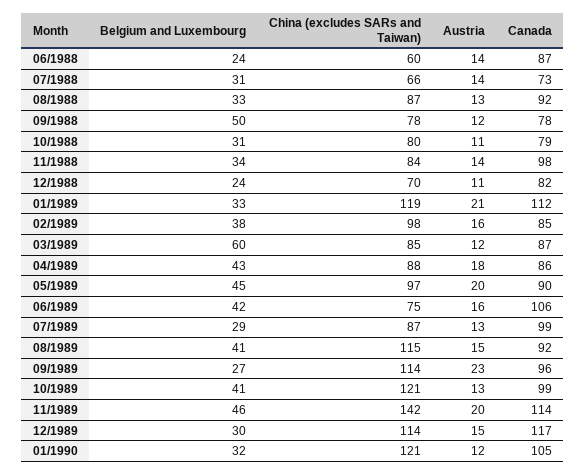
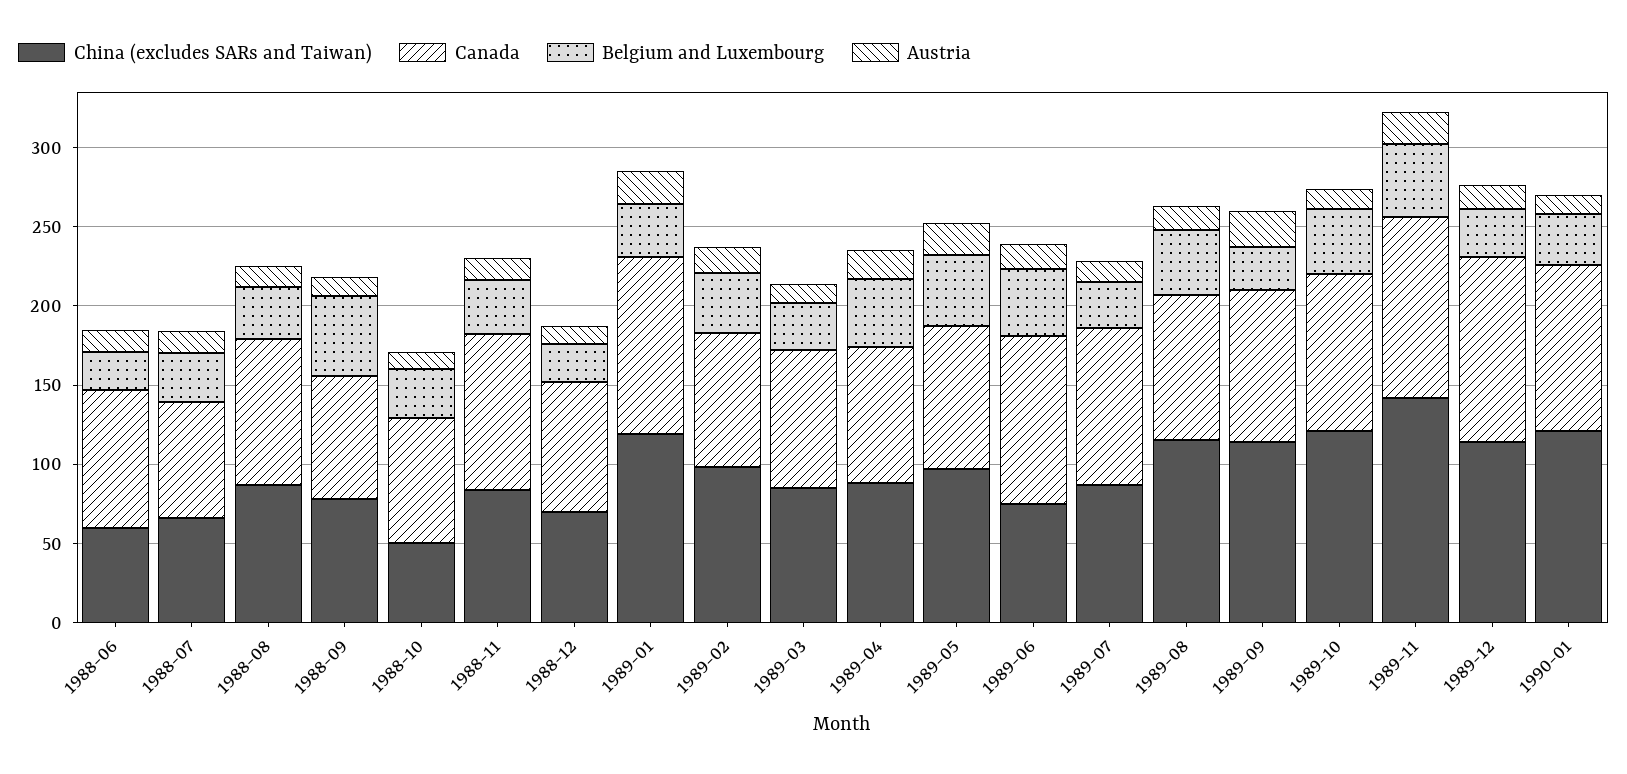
  {
    "Belgium and Luxembourg": {
      "06/1988": 24,
      "07/1988": 31,
      "08/1988": 33,
      "09/1988": 50,
      "10/1988": 31,
      "11/1988": 34,
      "12/1988": 24,
      "01/1989": 33,
      "02/1989": 38,
-     "03/1989": 60,
+     "03/1989": 30,
      "04/1989": 43,
      "05/1989": 45,
      "06/1989": 42,
      "07/1989": 29,
      "08/1989": 41,
      "09/1989": 27,
      "10/1989": 41,
      "11/1989": 46,
      "12/1989": 30,
      "01/1990": 32
    },
    "China (excludes SARs and Taiwan)": {
      "06/1988": 60,
      "07/1988": 66,
      "08/1988": 87,
      "09/1988": 78,
-     "10/1988": 80,
+     "10/1988": 50,
      "11/1988": 84,
      "12/1988": 70,
      "01/1989": 119,
      "02/1989": 98,
      "03/1989": 85,
      "04/1989": 88,
      "05/1989": 97,
      "06/1989": 75,
      "07/1989": 87,
      "08/1989": 115,
      "09/1989": 114,
      "10/1989": 121,
      "11/1989": 142,
      "12/1989": 114,
      "01/1990": 121
    },
    "Austria": {
      "06/1988": 14,
      "07/1988": 14,
      "08/1988": 13,
      "09/1988": 12,
      "10/1988": 11,
      "11/1988": 14,
      "12/1988": 11,
      "01/1989": 21,
      "02/1989": 16,
      "03/1989": 12,
      "04/1989": 18,
      "05/1989": 20,
      "06/1989": 16,
      "07/1989": 13,
      "08/1989": 15,
      "09/1989": 23,
      "10/1989": 13,
      "11/1989": 20,
      "12/1989": 15,
      "01/1990": 12
    },
    "Canada": {
      "06/1988": 87,
      "07/1988": 73,
      "08/1988": 92,
      "09/1988": 78,
      "10/1988": 79,
      "11/1988": 98,
      "12/1988": 82,
      "01/1989": 112,
      "02/1989": 85,
      "03/1989": 87,
      "04/1989": 86,
      "05/1989": 90,
      "06/1989": 106,
      "07/1989": 99,
      "08/1989": 92,
      "09/1989": 96,
      "10/1989": 99,
      "11/1989": 114,
      "12/1989": 117,
      "01/1990": 105
    }
  }

